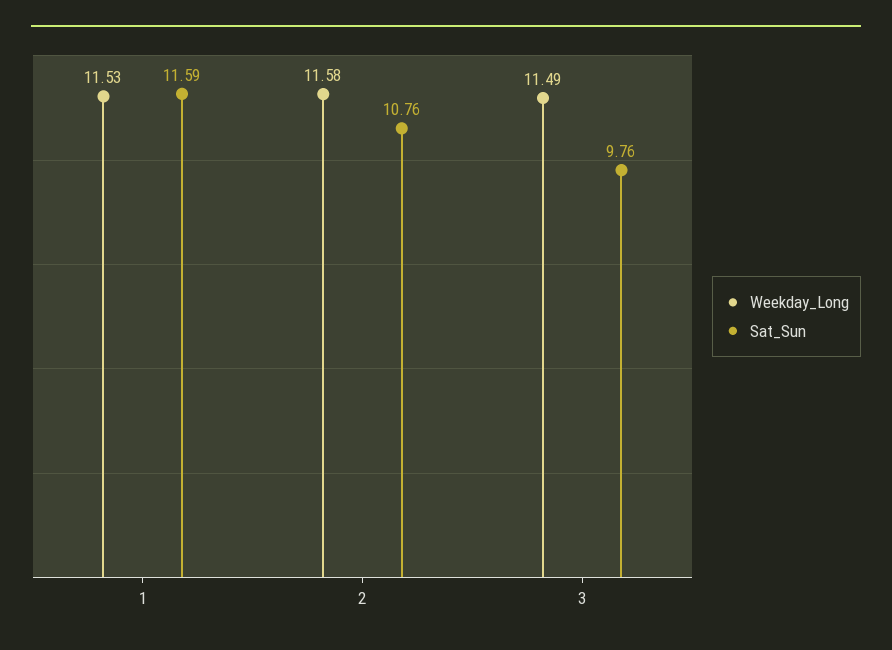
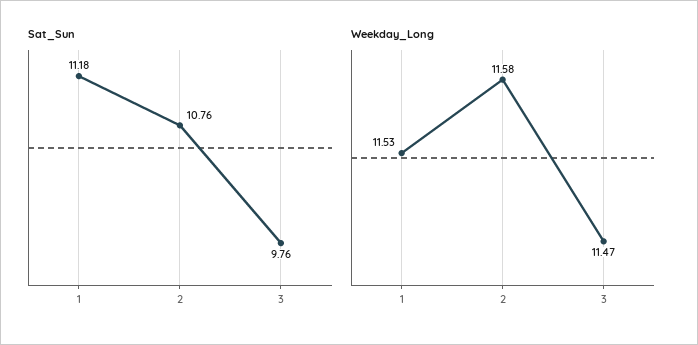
  {
    "Weekday_Long": {
      "1": 11.53,
      "2": 11.58,
-     "3": 11.49
+     "3": 11.47
    },
    "Sat_Sun": {
-     "1": 11.59,
+     "1": 11.18,
      "2": 10.76,
      "3": 9.76
    }
  }

